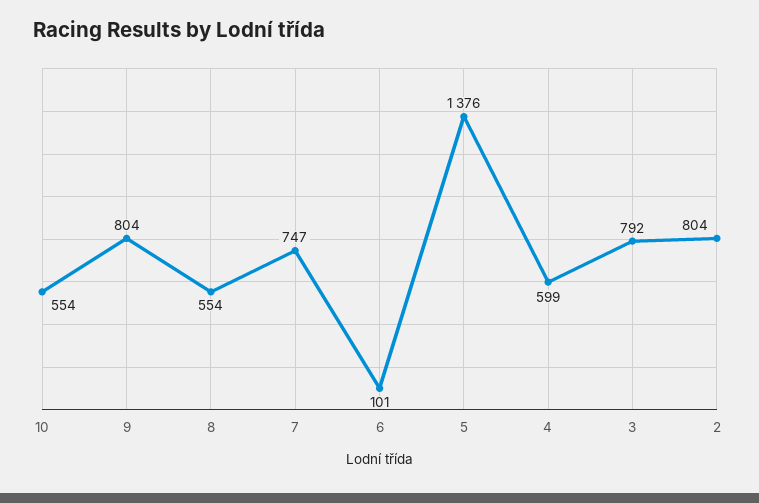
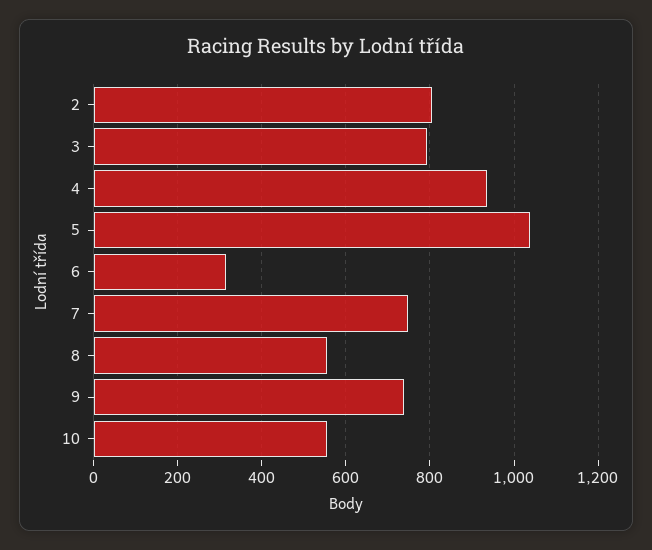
  {
    "10": 554,
-   "9": 804,
+   "9": 740,
    "8": 554,
    "7": 747,
-   "6": 101,
+   "6": 320,
-   "5": 1376,
+   "5": 1040,
-   "4": 599,
+   "4": 940,
    "3": 792,
    "2": 804
  }

